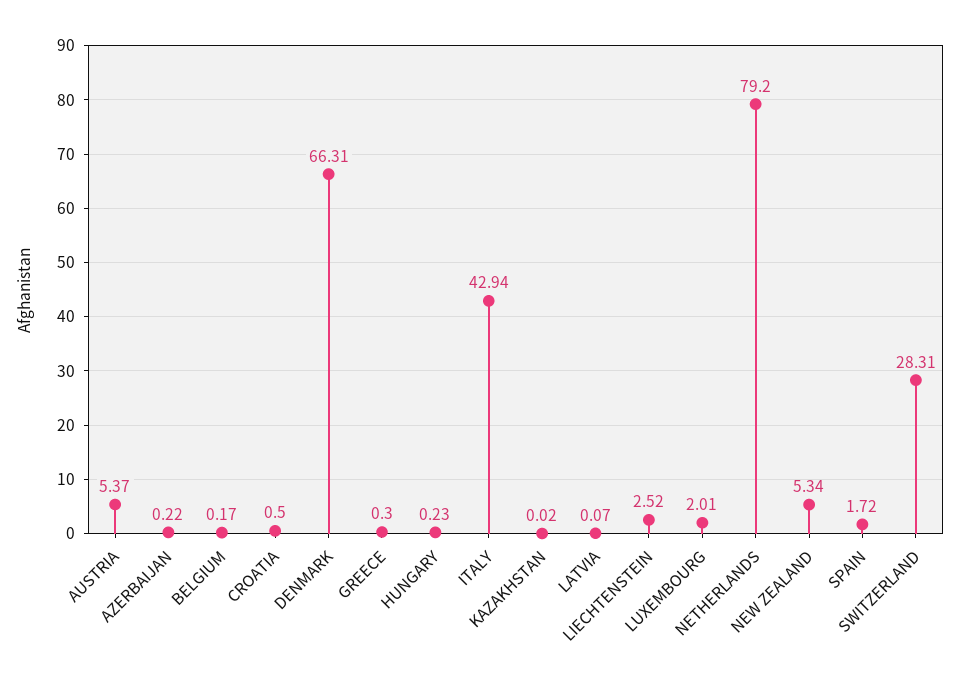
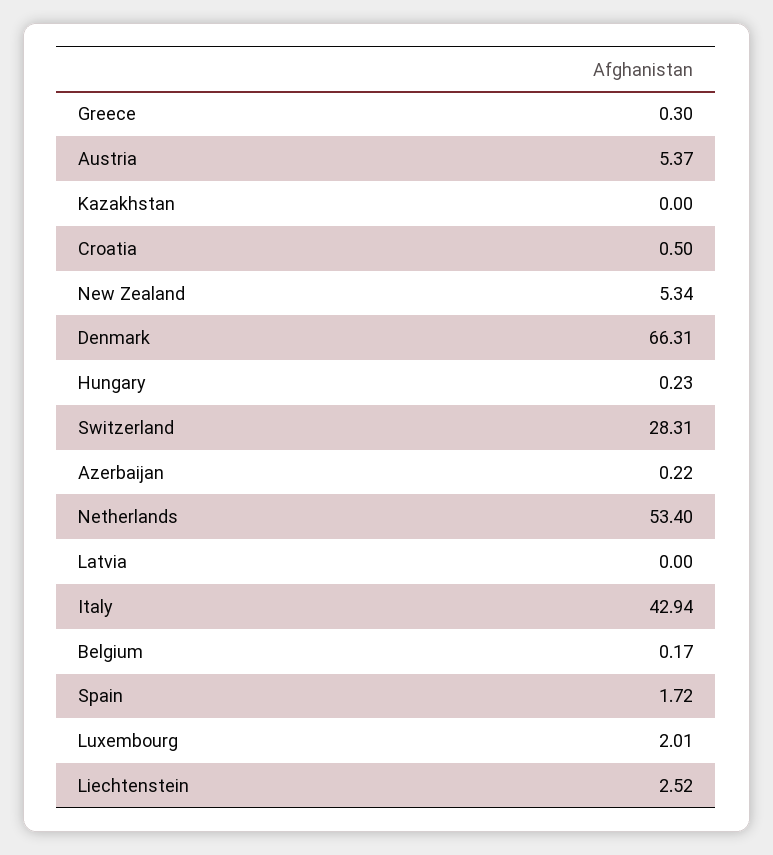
  {
    "AUSTRIA": 5.37,
    "AZERBAIJAN": 0.22,
    "BELGIUM": 0.17,
    "CROATIA": 0.5,
    "DENMARK": 66.31,
    "GREECE": 0.3,
    "HUNGARY": 0.23,
    "ITALY": 42.94,
-   "KAZAKHSTAN": 0.02,
+   "KAZAKHSTAN": 0,
-   "LATVIA": 0.07,
+   "LATVIA": 0,
    "LIECHTENSTEIN": 2.52,
    "LUXEMBOURG": 2.01,
-   "NETHERLANDS": 79.2,
+   "NETHERLANDS": 53.4,
    "NEW ZEALAND": 5.34,
    "SPAIN": 1.72,
    "SWITZERLAND": 28.31
  }

